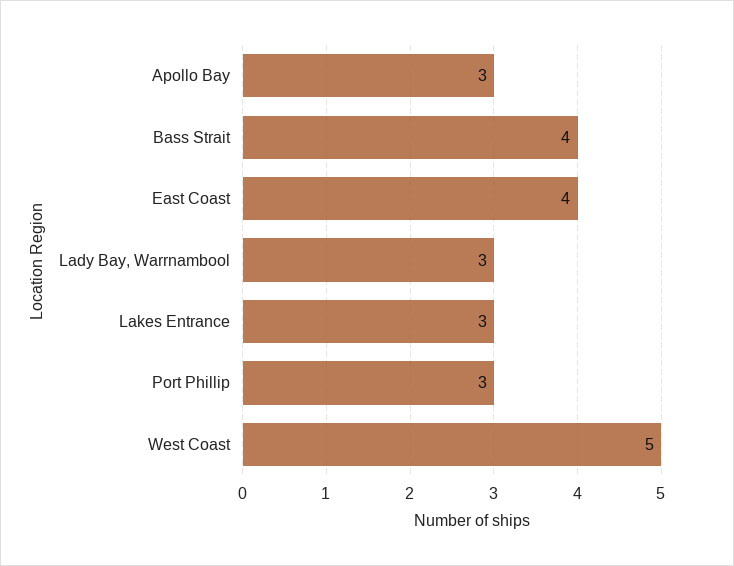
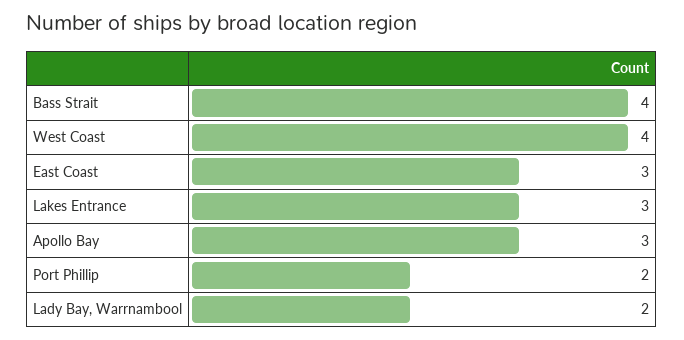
  {
    "Apollo Bay": 3,
    "Bass Strait": 4,
-   "East Coast": 4,
+   "East Coast": 3,
-   "Lady Bay, Warrnambool": 3,
+   "Lady Bay, Warrnambool": 2,
    "Lakes Entrance": 3,
-   "Port Phillip": 3,
+   "Port Phillip": 2,
-   "West Coast": 5
+   "West Coast": 4
  }

